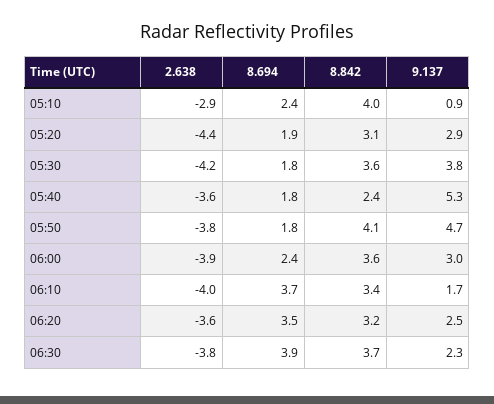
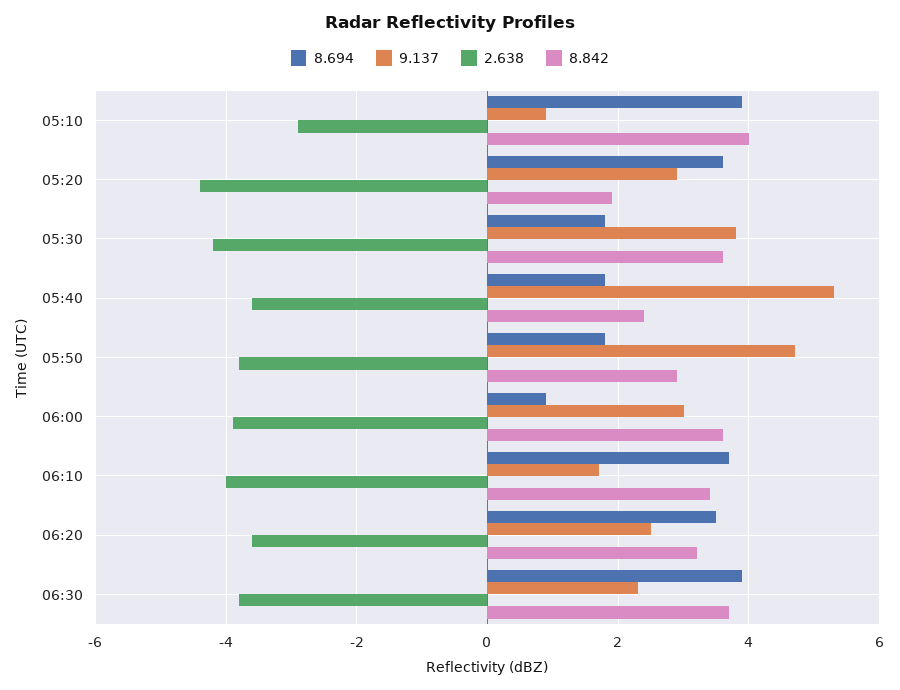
  {
    "2.638": {
      "05:10": -2.9,
      "05:20": -4.4,
      "05:30": -4.2,
      "05:40": -3.6,
      "05:50": -3.8,
      "06:00": -3.9,
      "06:10": -4,
      "06:20": -3.6,
      "06:30": -3.8
    },
    "8.694": {
-     "05:10": 2.4,
+     "05:10": 4,
-     "05:20": 1.9,
+     "05:20": 3.5,
      "05:30": 1.8,
      "05:40": 1.8,
      "05:50": 1.8,
-     "06:00": 2.4,
+     "06:00": 1,
      "06:10": 3.7,
      "06:20": 3.5,
      "06:30": 3.9
    },
    "8.842": {
      "05:10": 4,
-     "05:20": 3.1,
+     "05:20": 2,
      "05:30": 3.6,
      "05:40": 2.4,
-     "05:50": 4.1,
+     "05:50": 3,
      "06:00": 3.6,
      "06:10": 3.4,
      "06:20": 3.2,
      "06:30": 3.7
    },
    "9.137": {
      "05:10": 0.9,
      "05:20": 2.9,
      "05:30": 3.8,
      "05:40": 5.3,
      "05:50": 4.7,
      "06:00": 3,
      "06:10": 1.7,
      "06:20": 2.5,
      "06:30": 2.3
    }
  }

